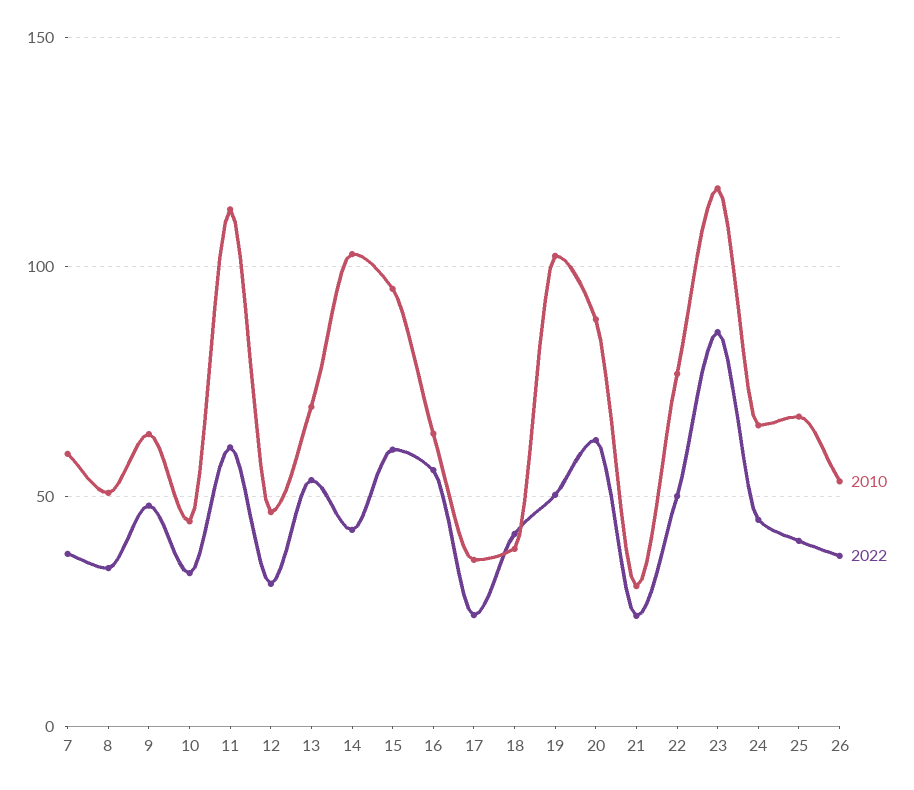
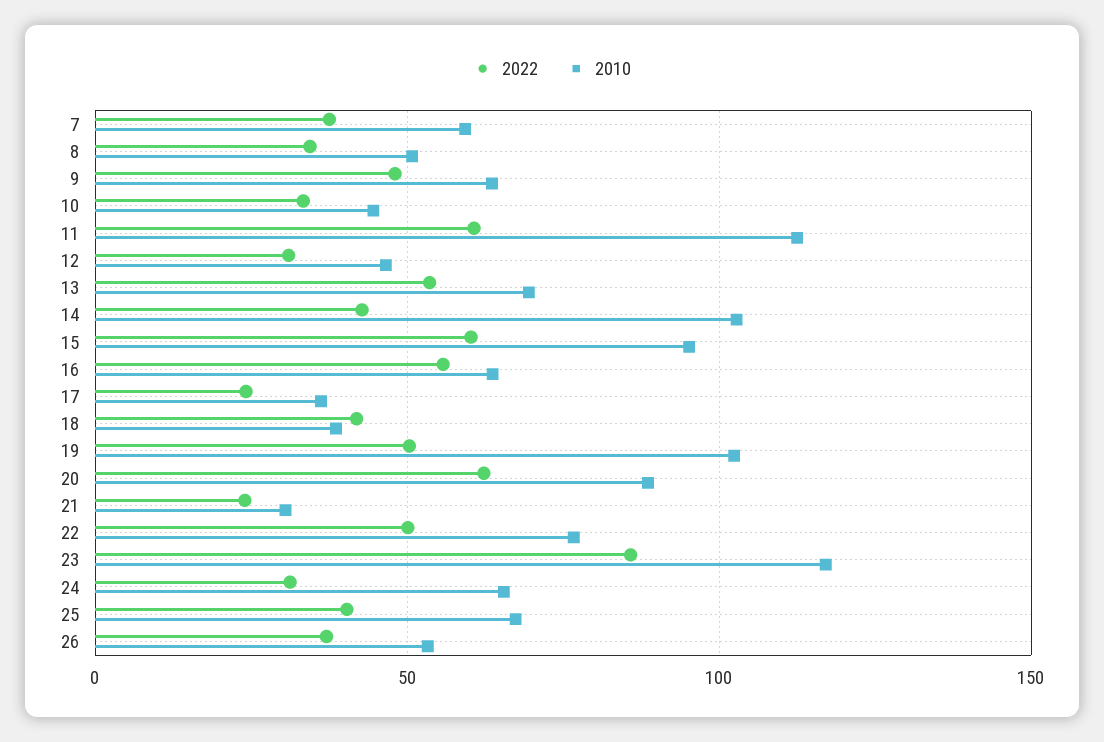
  {
    "2010": {
      "7": 60,
      "8": 50,
      "9": 65,
      "10": 45,
      "11": 115,
      "12": 45,
      "13": 70,
      "14": 105,
      "15": 95,
      "16": 65,
      "17": 35,
      "18": 40,
      "19": 100,
      "20": 90,
      "21": 30,
      "22": 75,
      "23": 115,
      "24": 65,
      "25": 65,
      "26": 55
    },
    "2022": {
      "7": 40,
      "8": 35,
      "9": 50,
      "10": 35,
      "11": 60,
      "12": 30,
      "13": 55,
      "14": 45,
      "15": 60,
      "16": 55,
      "17": 25,
      "18": 40,
      "19": 50,
      "20": 60,
      "21": 25,
      "22": 50,
      "23": 85,
-     "24": 45,
+     "24": 30,
      "25": 40,
      "26": 35
    }
  }

